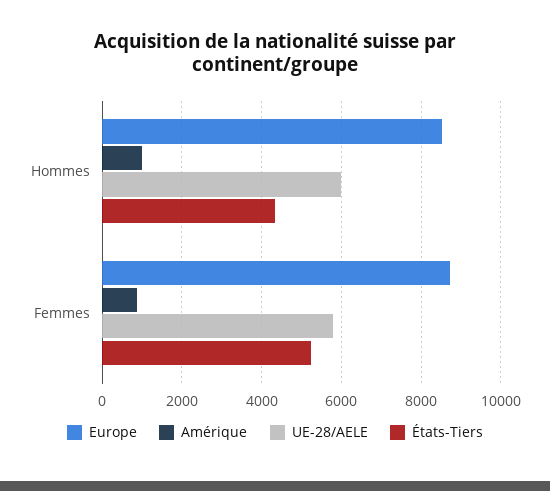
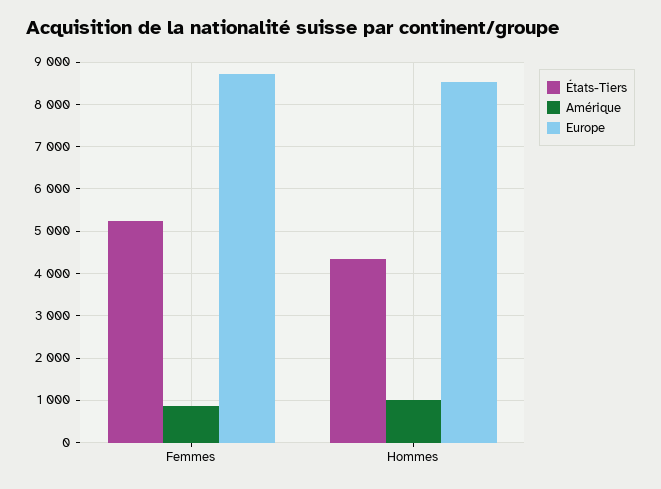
  {
    "Europe": {
      "Hommes": 8600,
      "Femmes": 8800
    },
    "Amérique": {
      "Hommes": 1000,
      "Femmes": 800
    },
-   "UE-28/AELE": {
-     "Hommes": 6000,
-     "Femmes": 5800
-   },
    "États-Tiers": {
      "Hommes": 4400,
      "Femmes": 5200
    }
  }

